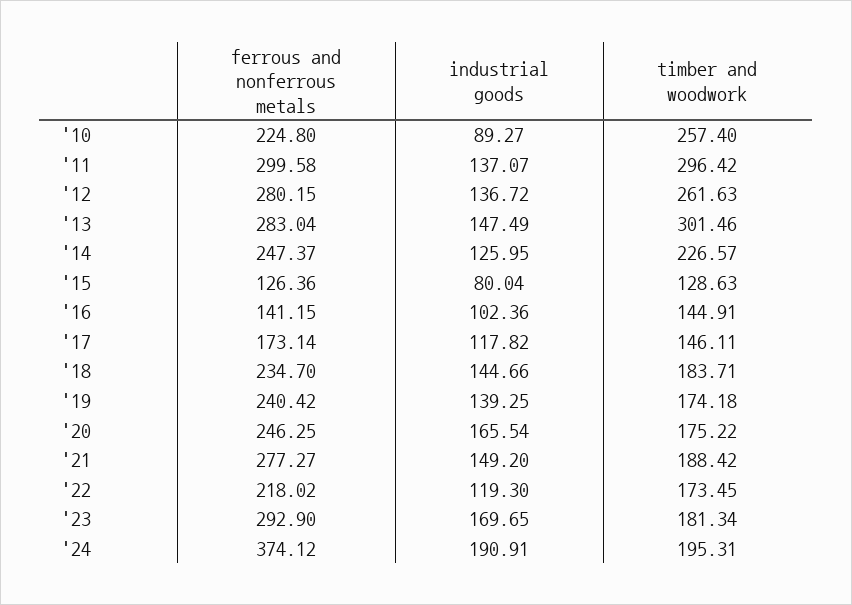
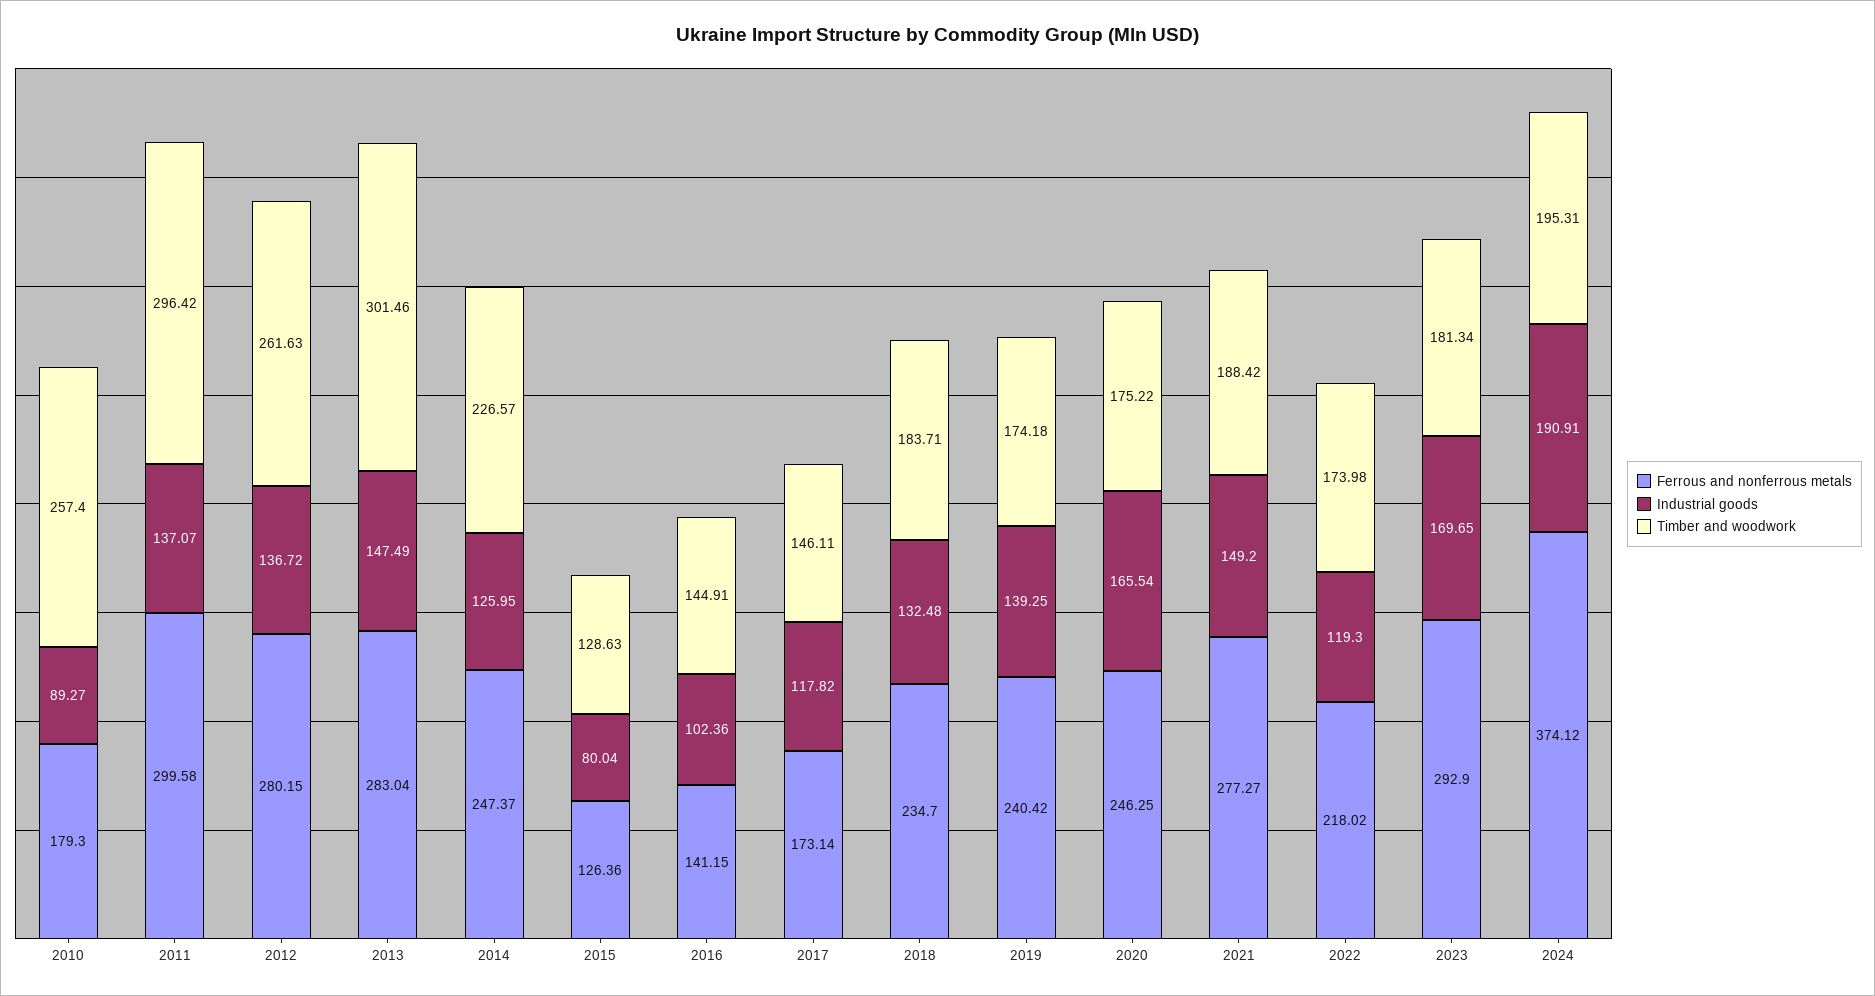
  {
    "ferrous and nonferrous metals": {
-     "'10": 224.8,
+     "'10": 179.3,
      "'11": 299.58,
      "'12": 280.15,
      "'13": 283.04,
      "'14": 247.37,
      "'15": 126.36,
      "'16": 141.15,
      "'17": 173.14,
      "'18": 234.7,
      "'19": 240.42,
      "'20": 246.25,
      "'21": 277.27,
      "'22": 218.02,
      "'23": 292.9,
      "'24": 374.12
    },
    "industrial goods": {
      "'10": 89.27,
      "'11": 137.07,
      "'12": 136.72,
      "'13": 147.49,
      "'14": 125.95,
      "'15": 80.04,
      "'16": 102.36,
      "'17": 117.82,
-     "'18": 144.66,
+     "'18": 132.48,
      "'19": 139.25,
      "'20": 165.54,
      "'21": 149.2,
      "'22": 119.3,
      "'23": 169.65,
      "'24": 190.91
    },
    "timber and woodwork": {
      "'10": 257.4,
      "'11": 296.42,
      "'12": 261.63,
      "'13": 301.46,
      "'14": 226.57,
      "'15": 128.63,
      "'16": 144.91,
      "'17": 146.11,
      "'18": 183.71,
      "'19": 174.18,
      "'20": 175.22,
      "'21": 188.42,
-     "'22": 173.45,
+     "'22": 173.98,
      "'23": 181.34,
      "'24": 195.31
    }
  }

